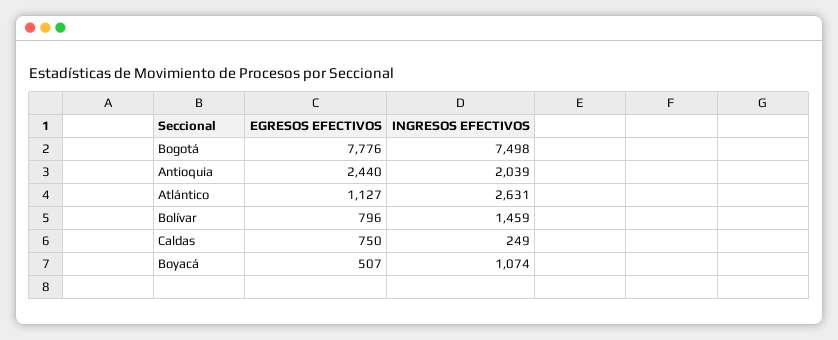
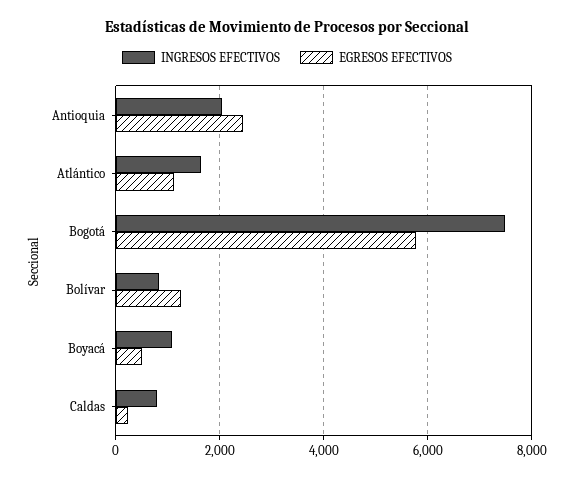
  {
    "EGRESOS EFECTIVOS": {
-     "Bogotá": 7776,
+     "Bogotá": 5800,
      "Antioquia": 2440,
      "Atlántico": 1127,
-     "Bolívar": 796,
+     "Bolívar": 1200,
-     "Caldas": 750,
+     "Caldas": 200,
      "Boyacá": 507
    },
    "INGRESOS EFECTIVOS": {
      "Bogotá": 7498,
      "Antioquia": 2039,
-     "Atlántico": 2631,
+     "Atlántico": 1600,
-     "Bolívar": 1459,
+     "Bolívar": 800,
-     "Caldas": 249,
+     "Caldas": 800,
      "Boyacá": 1074
    }
  }

